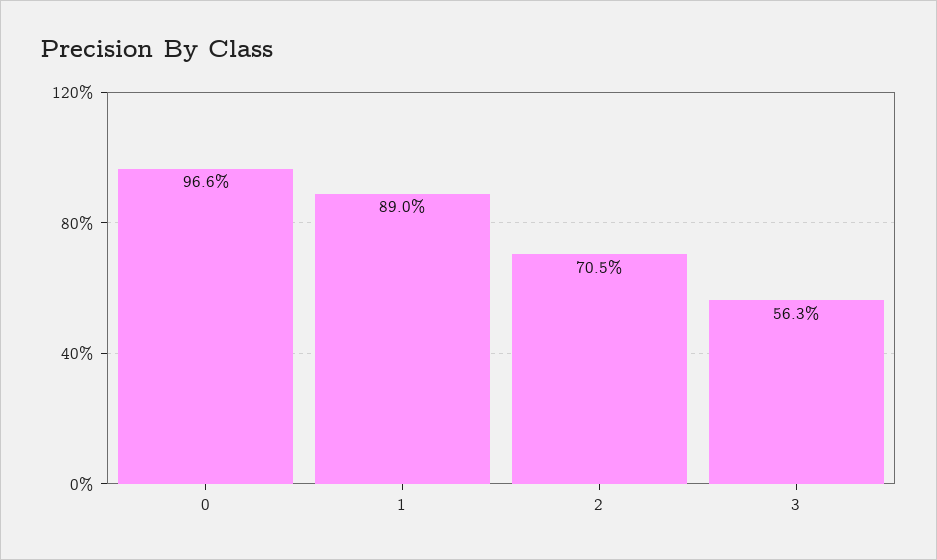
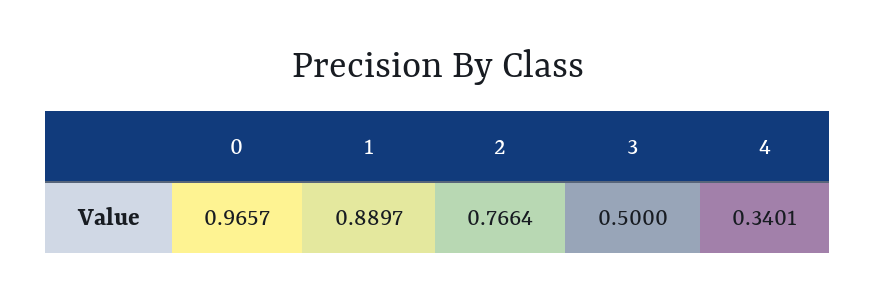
  {
    "0": 0.9657,
    "1": 0.8897,
-   "2": 0.705,
+   "2": 0.7664,
-   "3": 0.563
+   "3": 0.5,
+   "4": 0.3401
  }

